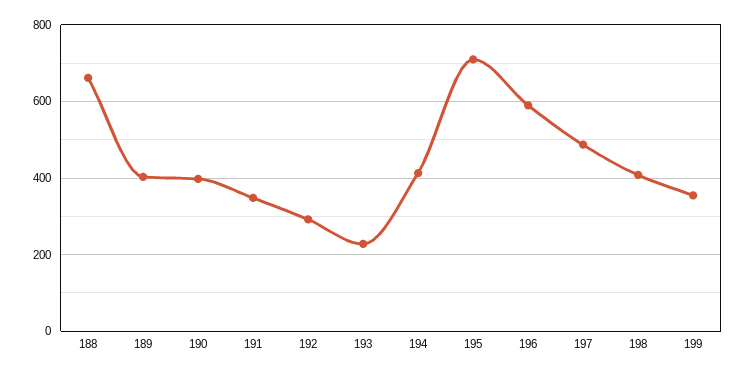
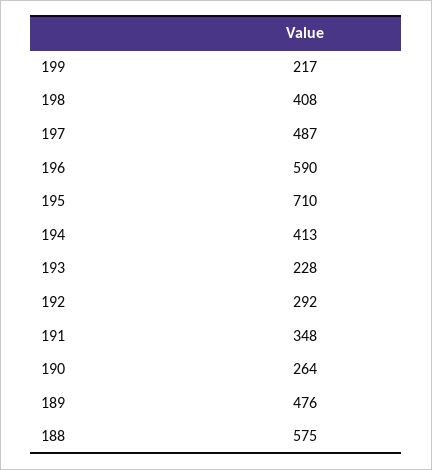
  {
-   "188": 660,
+   "188": 575,
-   "189": 400,
+   "189": 476,
-   "190": 400,
+   "190": 264,
    "191": 348,
    "192": 292,
    "193": 228,
    "194": 413,
    "195": 710,
    "196": 590,
    "197": 487,
    "198": 408,
-   "199": 360
+   "199": 217
  }

